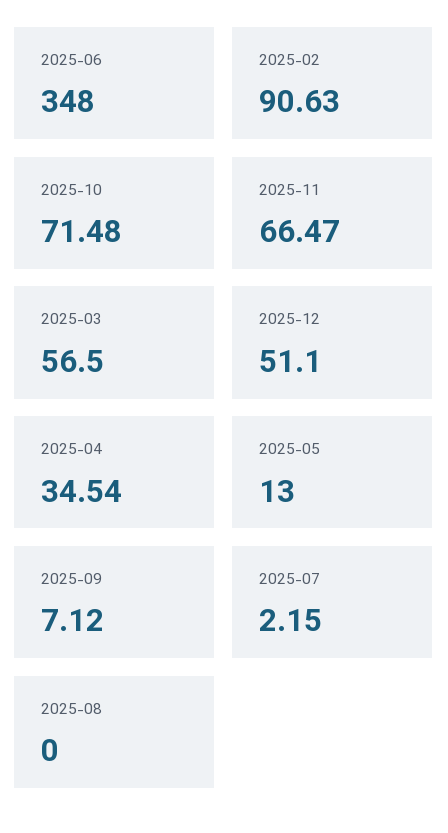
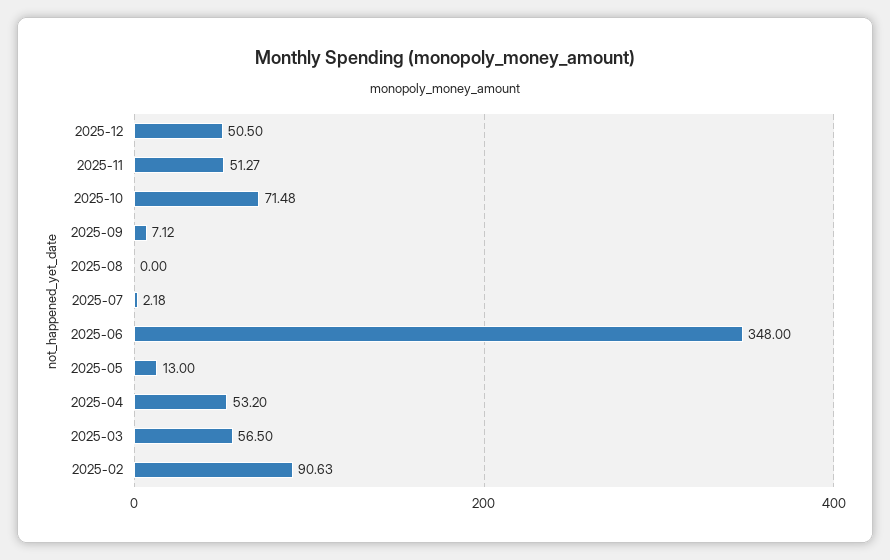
  {
    "2025-06": 348,
    "2025-02": 90.63,
    "2025-10": 71.48,
-   "2025-11": 66.47,
+   "2025-11": 51.27,
    "2025-03": 56.5,
-   "2025-12": 51.1,
+   "2025-12": 50.5,
-   "2025-04": 34.54,
+   "2025-04": 53.2,
    "2025-05": 13,
    "2025-09": 7.12,
-   "2025-07": 2.15,
+   "2025-07": 2.18,
    "2025-08": 0
  }

